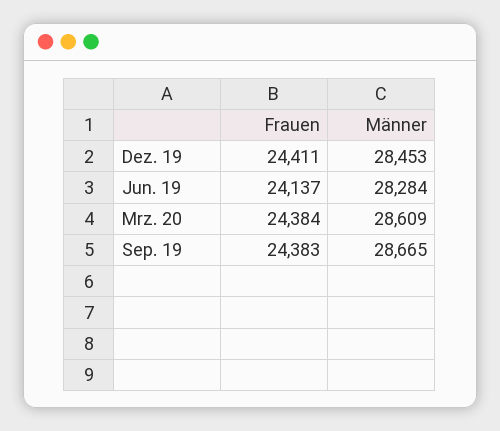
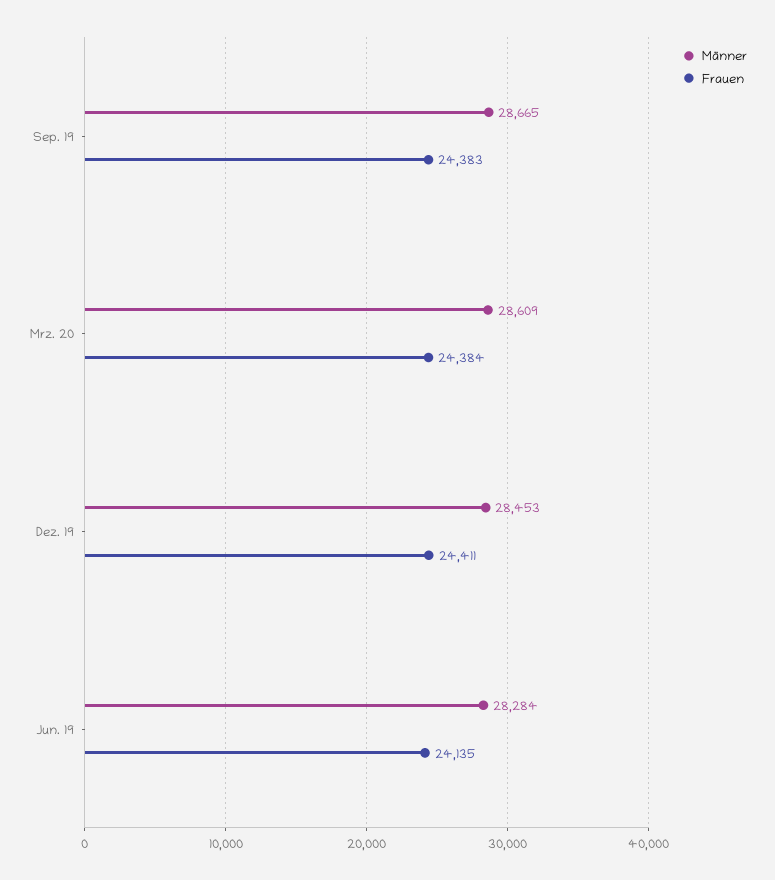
  {
    "Frauen": {
      "Dez. 19": 24411,
-     "Jun. 19": 24137,
+     "Jun. 19": 24135,
      "Mrz. 20": 24384,
      "Sep. 19": 24383
    },
    "Männer": {
      "Dez. 19": 28453,
      "Jun. 19": 28284,
      "Mrz. 20": 28609,
      "Sep. 19": 28665
    }
  }

